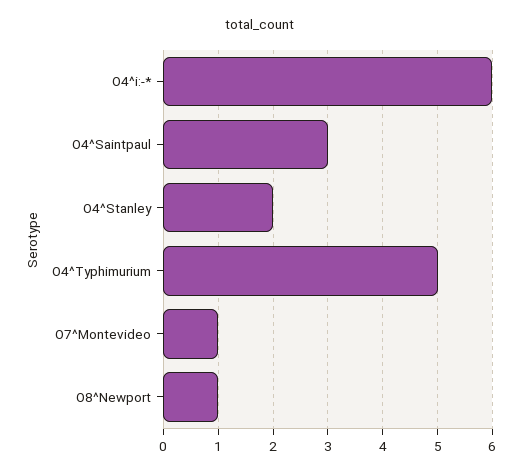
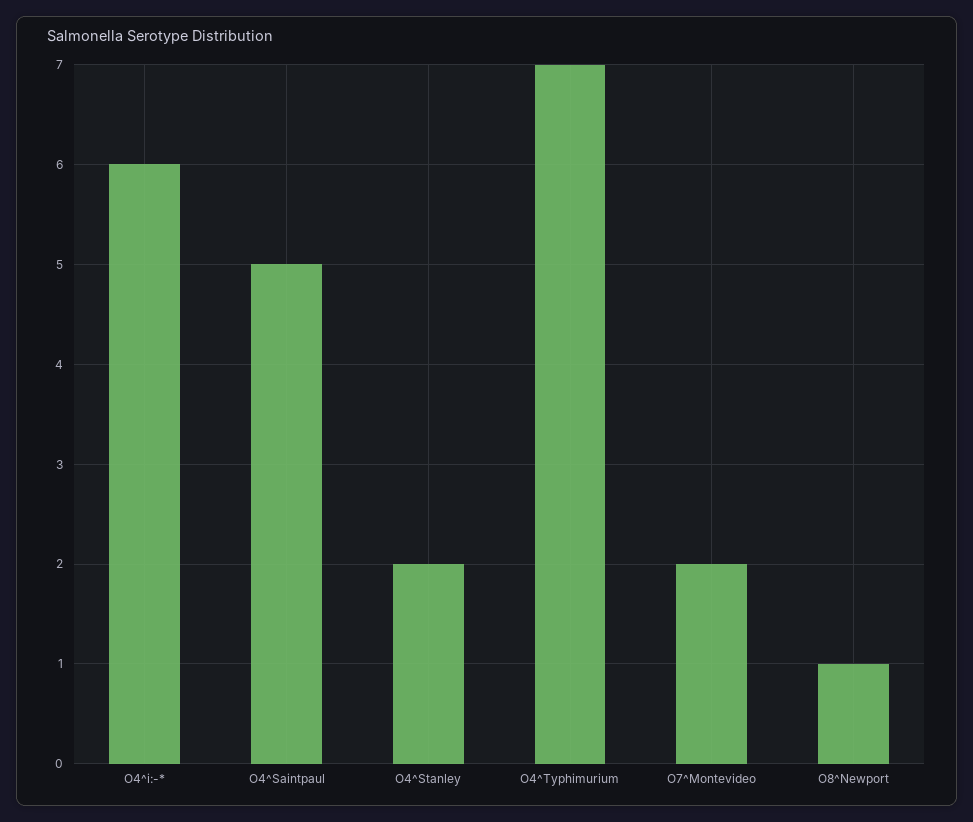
  {
    "O4^i:-*": 6,
-   "O4^Saintpaul": 3,
+   "O4^Saintpaul": 5,
    "O4^Stanley": 2,
-   "O4^Typhimurium": 5,
+   "O4^Typhimurium": 7,
-   "O7^Montevideo": 1,
+   "O7^Montevideo": 2,
    "O8^Newport": 1
  }

